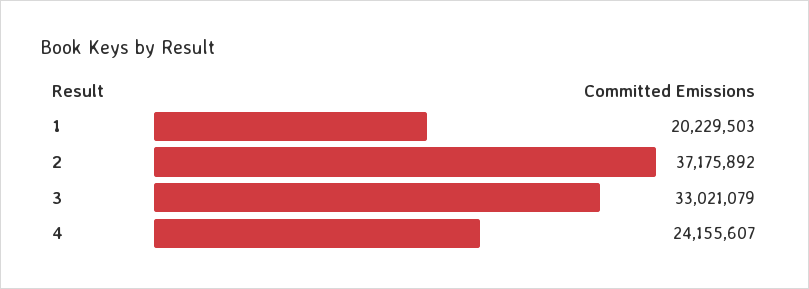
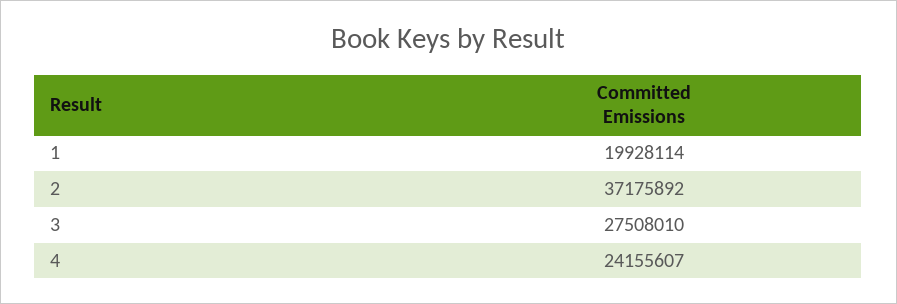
  {
-   "1": 20229503,
+   "1": 19928114,
    "2": 37175892,
-   "3": 33021079,
+   "3": 27508010,
    "4": 24155607
  }

